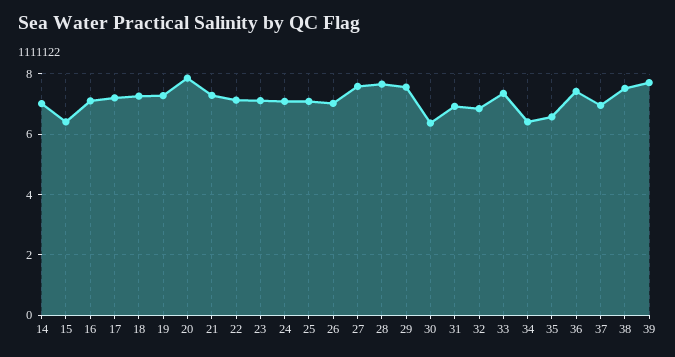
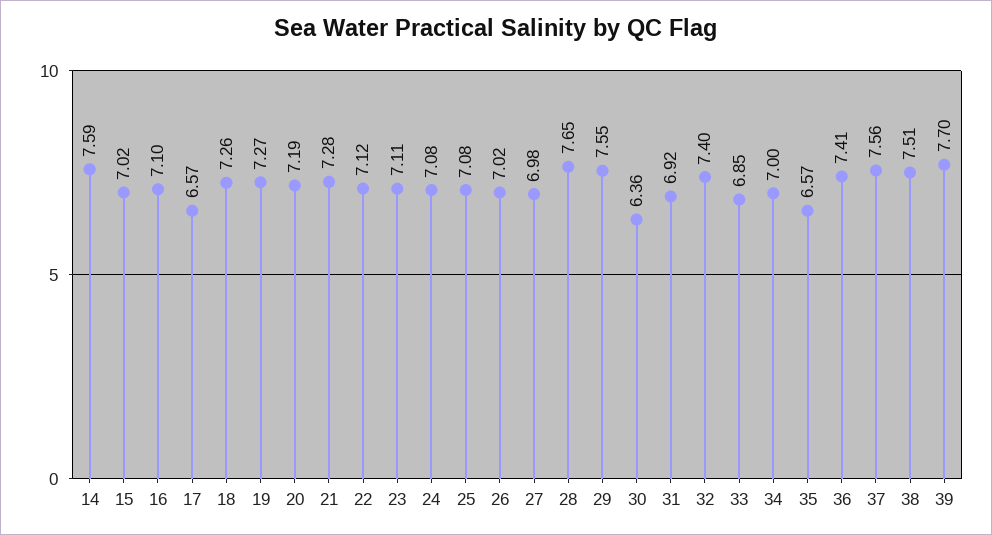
  {
-   "14": 7,
+   "14": 7.59,
-   "15": 6.4,
+   "15": 7.02,
    "16": 7.1,
-   "17": 7.2,
+   "17": 6.57,
    "18": 7.26,
    "19": 7.27,
-   "20": 7.8,
+   "20": 7.19,
    "21": 7.28,
    "22": 7.12,
    "23": 7.11,
    "24": 7.08,
    "25": 7.08,
    "26": 7.02,
-   "27": 7.6,
+   "27": 6.98,
    "28": 7.65,
    "29": 7.55,
    "30": 6.36,
    "31": 6.92,
-   "32": 6.8,
+   "32": 7.4,
-   "33": 7.4,
+   "33": 6.85,
-   "34": 6.4,
+   "34": 7,
    "35": 6.57,
    "36": 7.41,
-   "37": 7,
+   "37": 7.56,
    "38": 7.51,
    "39": 7.7
  }

